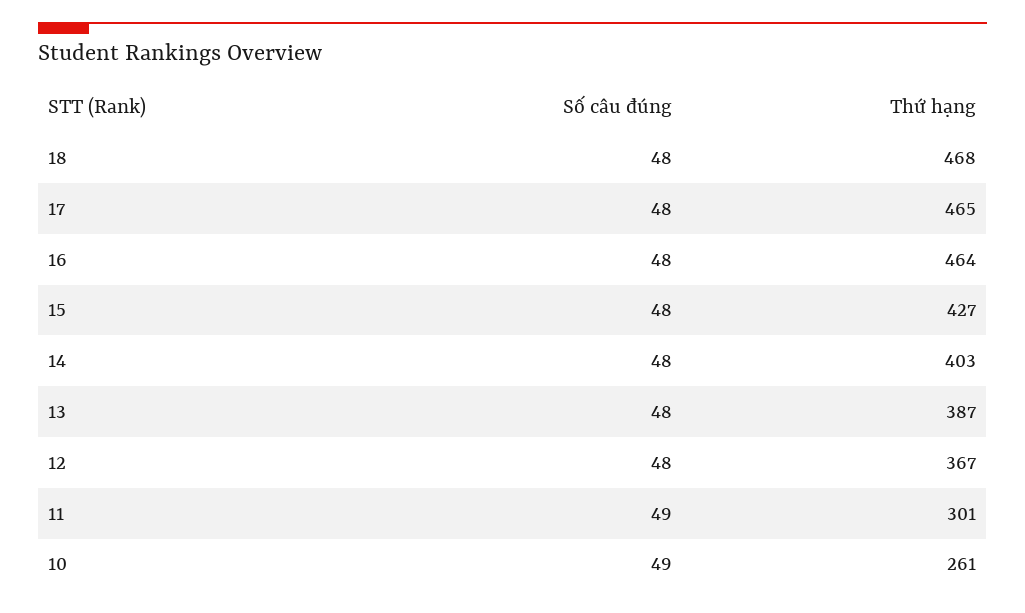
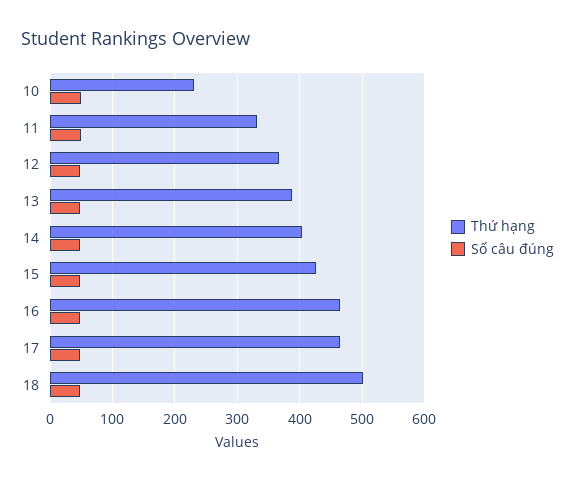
  {
    "Số câu đúng": {
      "18": 48,
      "17": 48,
      "16": 48,
      "15": 48,
      "14": 48,
      "13": 48,
      "12": 48,
      "11": 49,
      "10": 49
    },
    "Thứ hạng": {
-     "18": 468,
+     "18": 500,
      "17": 465,
      "16": 464,
      "15": 427,
      "14": 403,
      "13": 387,
      "12": 367,
-     "11": 301,
+     "11": 330,
-     "10": 261
+     "10": 230
    }
  }

